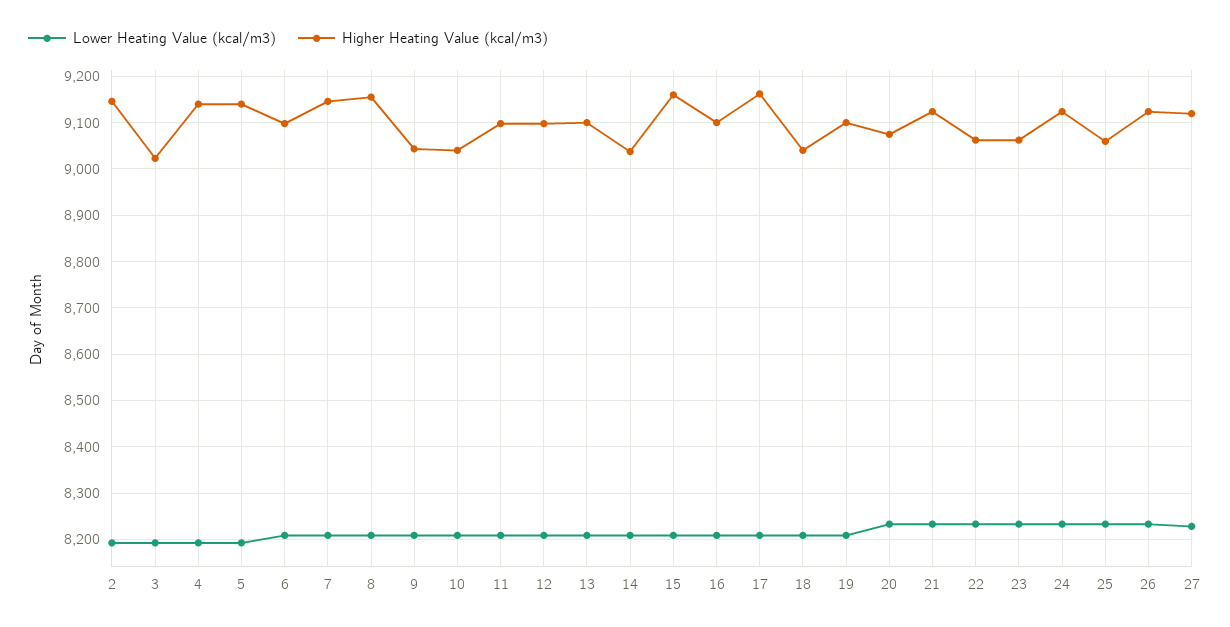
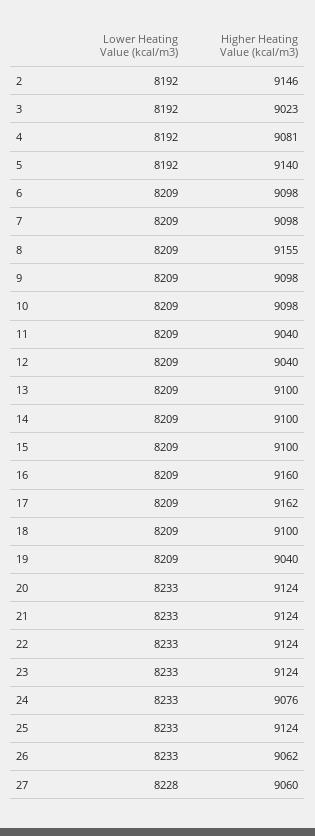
  {
    "Lower Heating Value (kcal/m3)": {
      "2": 8192,
      "3": 8192,
      "4": 8192,
      "5": 8192,
      "6": 8209,
      "7": 8209,
      "8": 8209,
      "9": 8209,
      "10": 8209,
      "11": 8209,
      "12": 8209,
      "13": 8209,
      "14": 8209,
      "15": 8209,
      "16": 8209,
      "17": 8209,
      "18": 8209,
      "19": 8209,
      "20": 8233,
      "21": 8233,
      "22": 8233,
      "23": 8233,
      "24": 8233,
      "25": 8233,
      "26": 8233,
      "27": 8228
    },
    "Higher Heating Value (kcal/m3)": {
      "2": 9146,
      "3": 9023,
-     "4": 9140,
+     "4": 9081,
      "5": 9140,
      "6": 9098,
-     "7": 9140,
+     "7": 9098,
      "8": 9155,
-     "9": 9040,
+     "9": 9098,
-     "10": 9040,
+     "10": 9098,
-     "11": 9100,
+     "11": 9040,
-     "12": 9100,
+     "12": 9040,
      "13": 9100,
-     "14": 9040,
+     "14": 9100,
-     "15": 9160,
+     "15": 9100,
-     "16": 9100,
+     "16": 9160,
      "17": 9162,
-     "18": 9040,
+     "18": 9100,
-     "19": 9100,
+     "19": 9040,
-     "20": 9080,
+     "20": 9124,
      "21": 9124,
-     "22": 9060,
+     "22": 9124,
-     "23": 9060,
+     "23": 9124,
-     "24": 9120,
+     "24": 9076,
-     "25": 9060,
+     "25": 9124,
-     "26": 9120,
+     "26": 9062,
-     "27": 9120
+     "27": 9060
    }
  }

